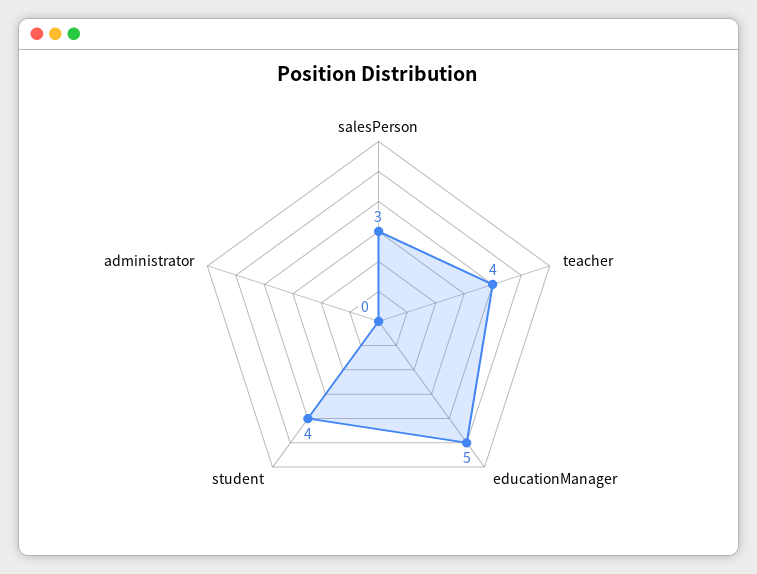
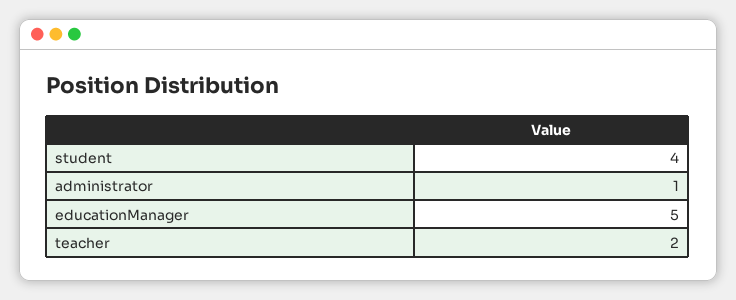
  {
-   "salesPerson": 3,
-   "teacher": 4,
+   "teacher": 2,
    "educationManager": 5,
    "student": 4,
-   "administrator": 0
+   "administrator": 1
  }

